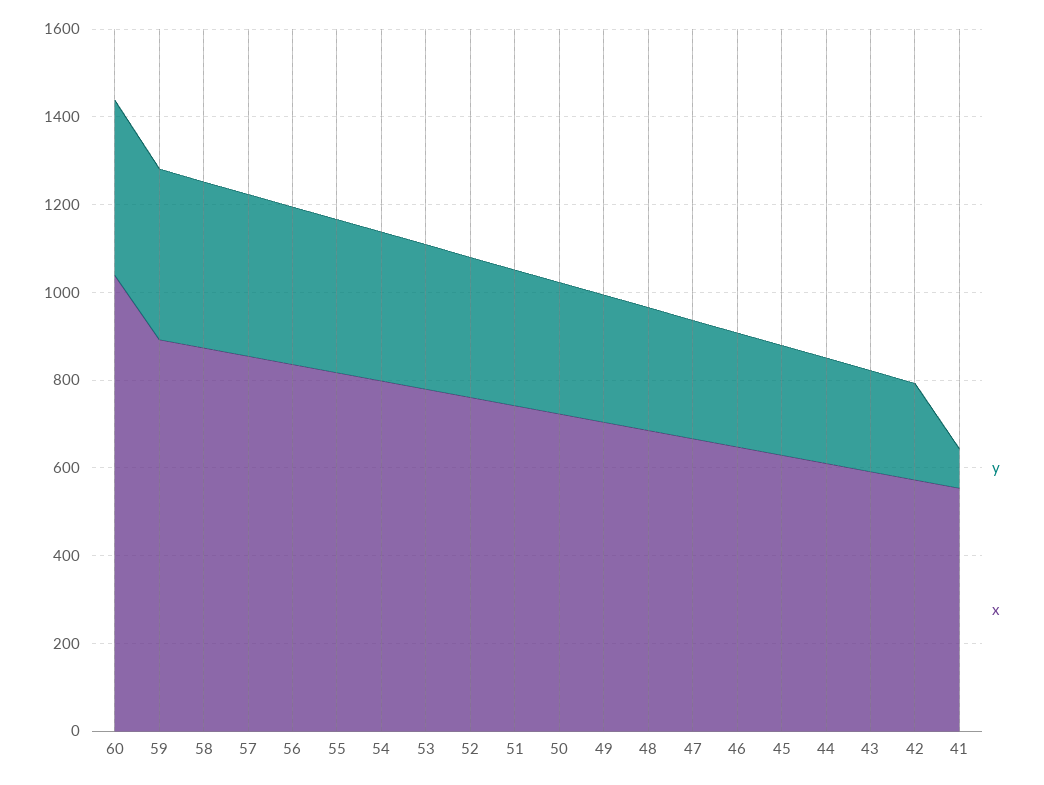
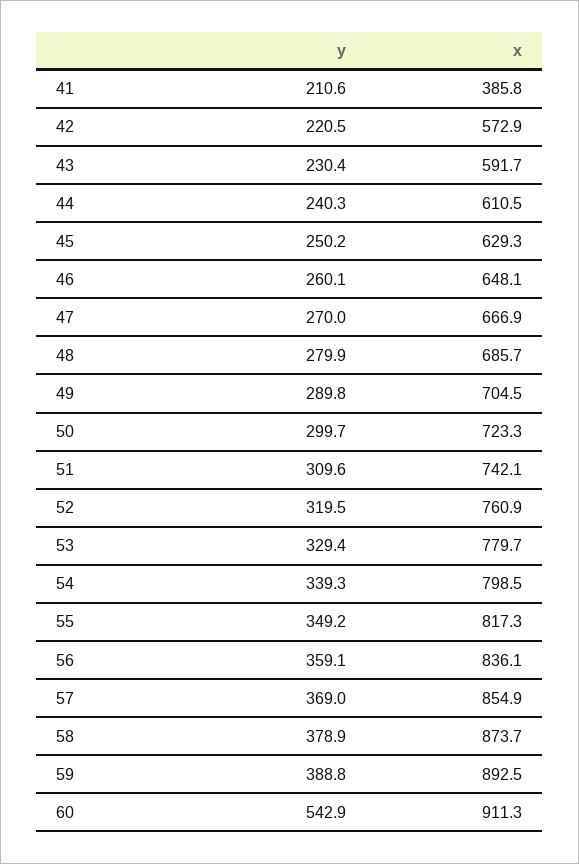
  {
    "y": {
-     "60": 400,
+     "60": 542.9,
      "59": 388.8,
      "58": 378.9,
      "57": 369,
      "56": 359.1,
      "55": 349.2,
      "54": 339.3,
      "53": 329.4,
      "52": 319.5,
      "51": 309.6,
      "50": 299.7,
      "49": 289.8,
      "48": 279.9,
      "47": 270,
      "46": 260.1,
      "45": 250.2,
      "44": 240.3,
      "43": 230.4,
      "42": 220.5,
-     "41": 100
+     "41": 210.6
    },
    "x": {
-     "60": 1050,
+     "60": 911.3,
      "59": 892.5,
      "58": 873.7,
      "57": 854.9,
      "56": 836.1,
      "55": 817.3,
      "54": 798.5,
      "53": 779.7,
      "52": 760.9,
      "51": 742.1,
      "50": 723.3,
      "49": 704.5,
      "48": 685.7,
      "47": 666.9,
      "46": 648.1,
      "45": 629.3,
      "44": 610.5,
      "43": 591.7,
      "42": 572.9,
-     "41": 550
+     "41": 385.8
    }
  }

